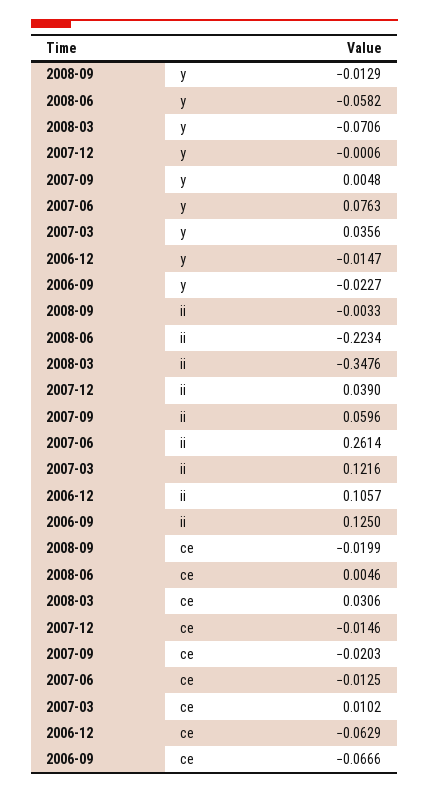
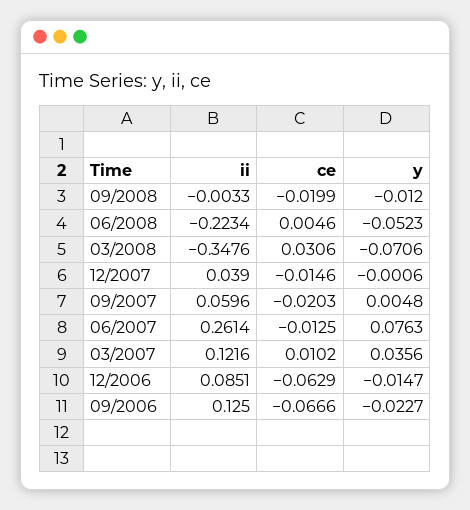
  {
    "2008-09": {
-     "y": -0.0129,
+     "y": -0.012,
      "ii": -0.0033,
      "ce": -0.0199
    },
    "2008-06": {
-     "y": -0.0582,
+     "y": -0.0523,
      "ii": -0.2234,
      "ce": 0.0046
    },
    "2008-03": {
      "y": -0.0706,
      "ii": -0.3476,
      "ce": 0.0306
    },
    "2007-12": {
      "y": -0.0006,
      "ii": 0.039,
      "ce": -0.0146
    },
    "2007-09": {
      "y": 0.0048,
      "ii": 0.0596,
      "ce": -0.0203
    },
    "2007-06": {
      "y": 0.0763,
      "ii": 0.2614,
      "ce": -0.0125
    },
    "2007-03": {
      "y": 0.0356,
      "ii": 0.1216,
      "ce": 0.0102
    },
    "2006-12": {
      "y": -0.0147,
-     "ii": 0.1057,
+     "ii": 0.0851,
      "ce": -0.0629
    },
    "2006-09": {
      "y": -0.0227,
      "ii": 0.125,
      "ce": -0.0666
    }
  }

